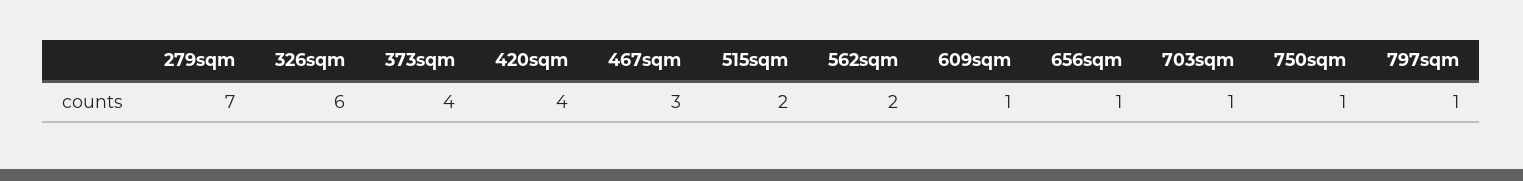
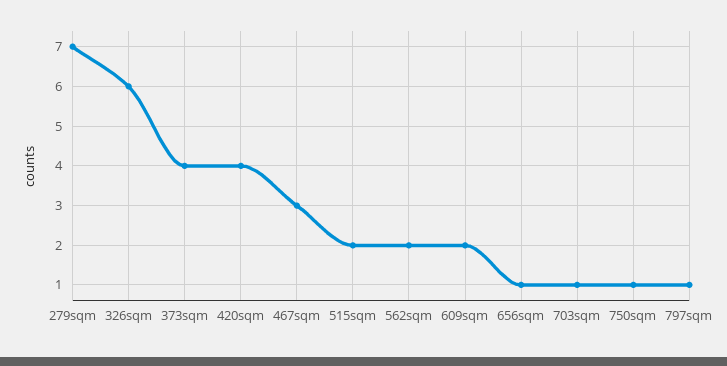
  {
    "279sqm": 7,
    "326sqm": 6,
    "373sqm": 4,
    "420sqm": 4,
    "467sqm": 3,
    "515sqm": 2,
    "562sqm": 2,
-   "609sqm": 1,
+   "609sqm": 2,
    "656sqm": 1,
    "703sqm": 1,
    "750sqm": 1,
    "797sqm": 1
  }

